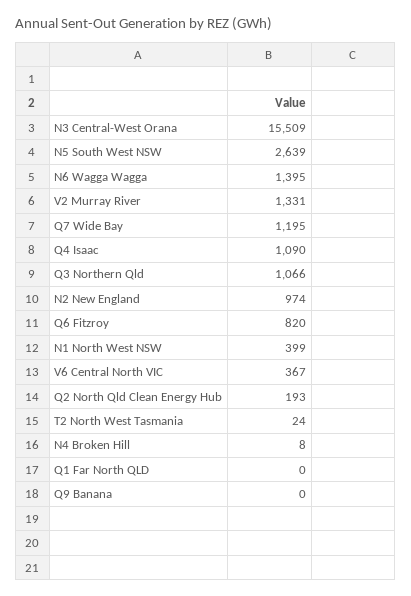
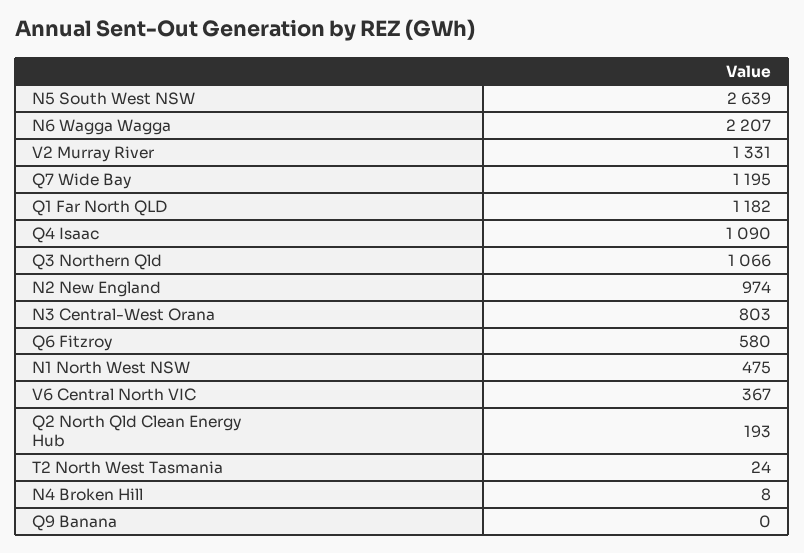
  {
-   "N3 Central-West Orana": 15509,
+   "N3 Central-West Orana": 803,
    "N5 South West NSW": 2639,
-   "N6 Wagga Wagga": 1395,
+   "N6 Wagga Wagga": 2207,
    "V2 Murray River": 1331,
    "Q7 Wide Bay": 1195,
    "Q4 Isaac": 1090,
    "Q3 Northern Qld": 1066,
    "N2 New England": 974,
-   "Q6 Fitzroy": 820,
+   "Q6 Fitzroy": 580,
-   "N1 North West NSW": 399,
+   "N1 North West NSW": 475,
    "V6 Central North VIC": 367,
    "Q2 North Qld Clean Energy Hub": 193,
    "T2 North West Tasmania": 24,
    "N4 Broken Hill": 8,
-   "Q1 Far North QLD": 0,
+   "Q1 Far North QLD": 1182,
    "Q9 Banana": 0
  }

